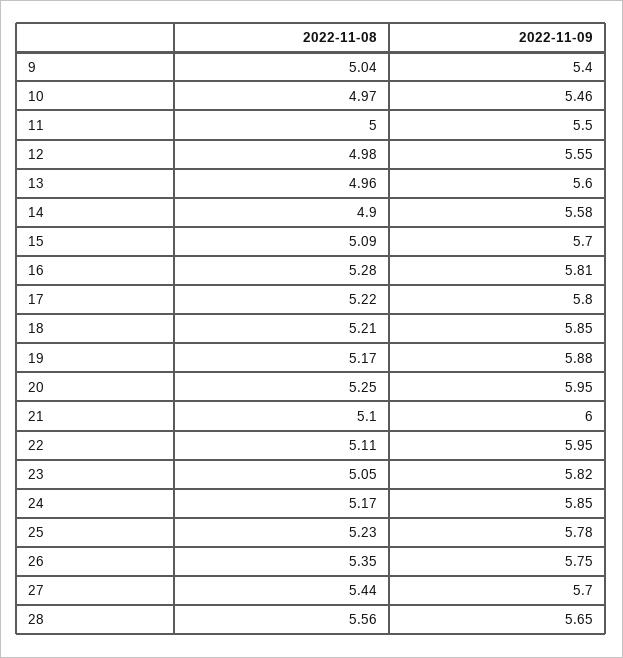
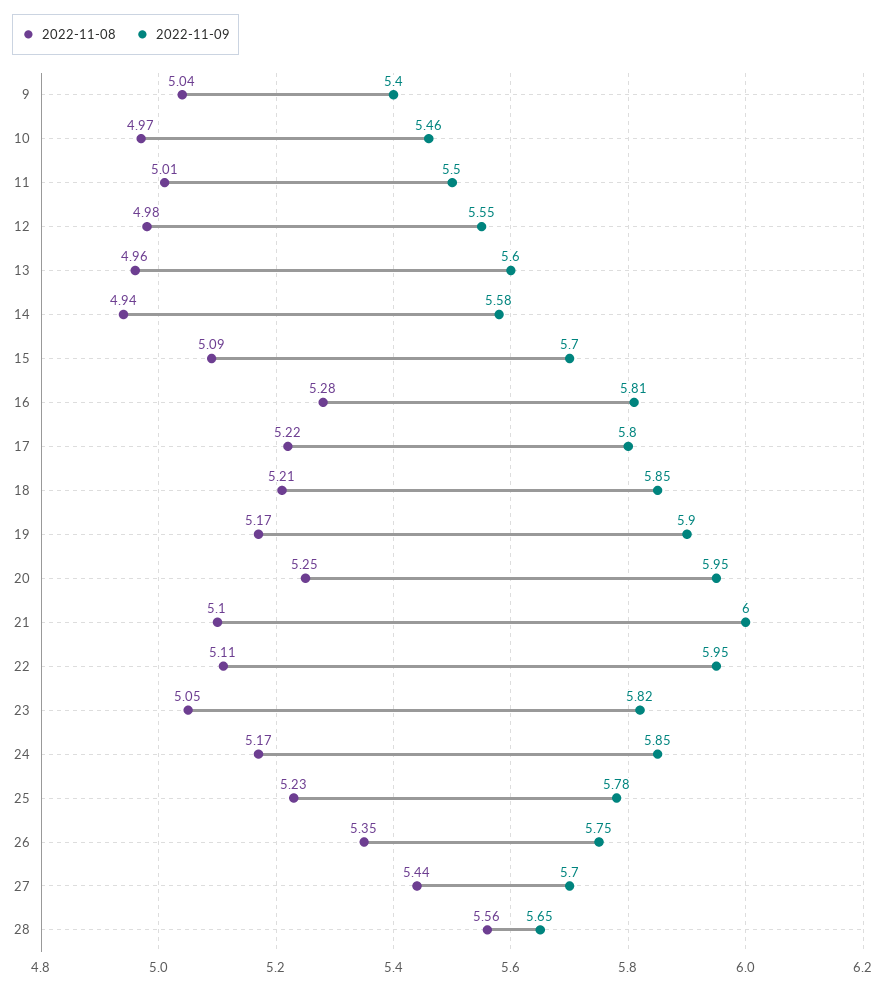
  {
    "2022-11-08": {
      "9": 5.04,
      "10": 4.97,
-     "11": 5,
+     "11": 5.01,
      "12": 4.98,
      "13": 4.96,
-     "14": 4.9,
+     "14": 4.94,
      "15": 5.09,
      "16": 5.28,
      "17": 5.22,
      "18": 5.21,
      "19": 5.17,
      "20": 5.25,
      "21": 5.1,
      "22": 5.11,
      "23": 5.05,
      "24": 5.17,
      "25": 5.23,
      "26": 5.35,
      "27": 5.44,
      "28": 5.56
    },
    "2022-11-09": {
      "9": 5.4,
      "10": 5.46,
      "11": 5.5,
      "12": 5.55,
      "13": 5.6,
      "14": 5.58,
      "15": 5.7,
      "16": 5.81,
      "17": 5.8,
      "18": 5.85,
-     "19": 5.88,
+     "19": 5.9,
      "20": 5.95,
      "21": 6,
      "22": 5.95,
      "23": 5.82,
      "24": 5.85,
      "25": 5.78,
      "26": 5.75,
      "27": 5.7,
      "28": 5.65
    }
  }

